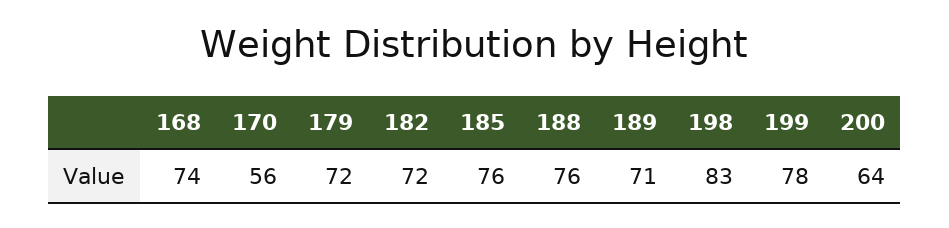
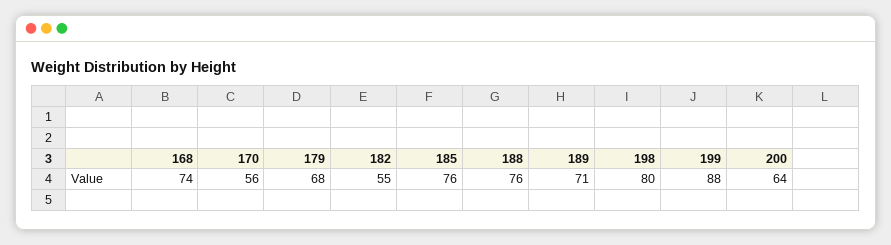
  {
    "168": 74,
    "170": 56,
-   "179": 72,
+   "179": 68,
-   "182": 72,
+   "182": 55,
    "185": 76,
    "188": 76,
    "189": 71,
-   "198": 83,
+   "198": 80,
-   "199": 78,
+   "199": 88,
    "200": 64
  }

